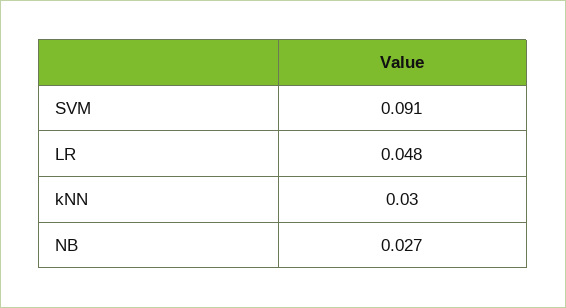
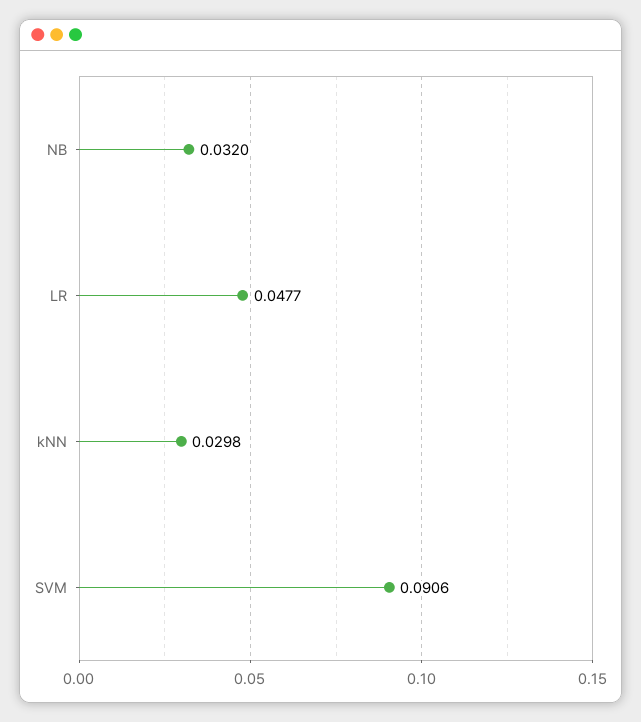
  {
    "SVM": 0.0906,
    "LR": 0.0477,
    "kNN": 0.0298,
-   "NB": 0.027
+   "NB": 0.032
  }

